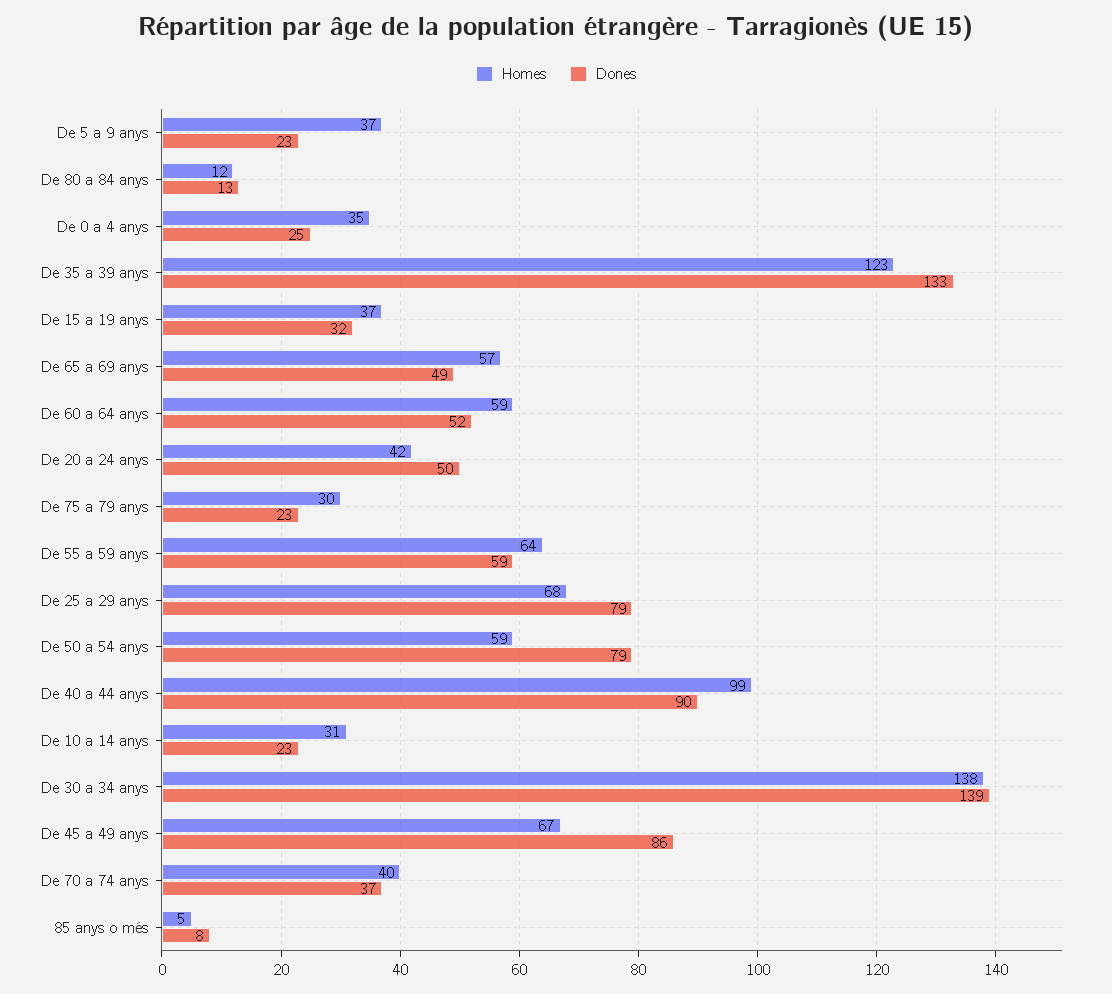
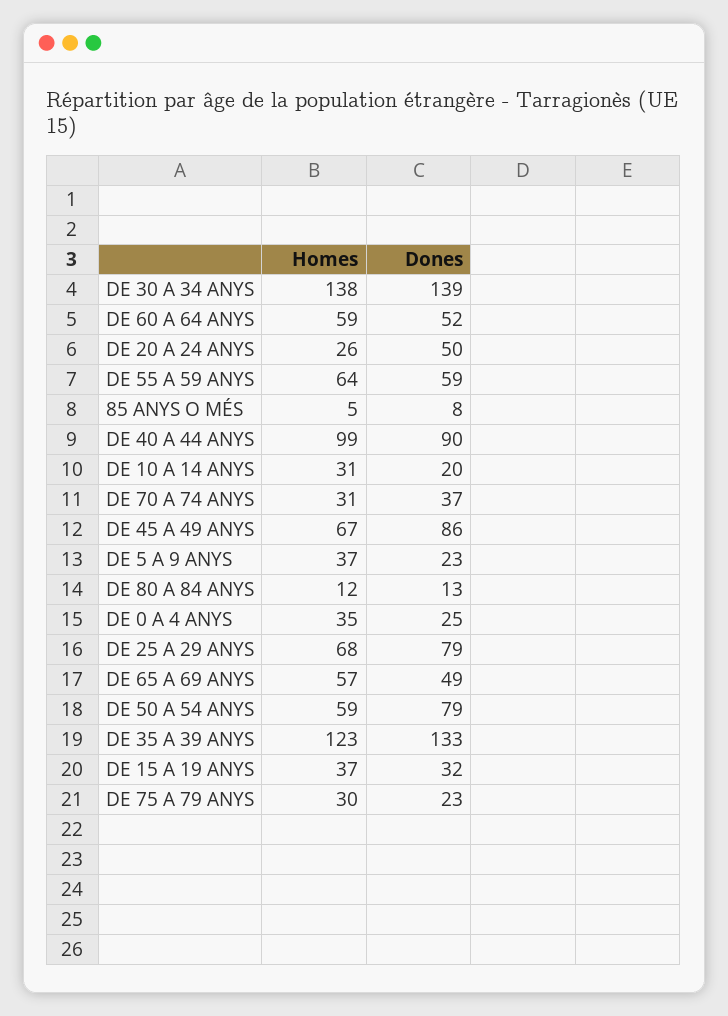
  {
    "Homes": {
      "De 5 a 9 anys": 37,
      "De 80 a 84 anys": 12,
      "De 0 a 4 anys": 35,
      "De 35 a 39 anys": 123,
      "De 15 a 19 anys": 37,
      "De 65 a 69 anys": 57,
      "De 60 a 64 anys": 59,
-     "De 20 a 24 anys": 42,
+     "De 20 a 24 anys": 26,
      "De 75 a 79 anys": 30,
      "De 55 a 59 anys": 64,
      "De 25 a 29 anys": 68,
      "De 50 a 54 anys": 59,
      "De 40 a 44 anys": 99,
      "De 10 a 14 anys": 31,
      "De 30 a 34 anys": 138,
      "De 45 a 49 anys": 67,
-     "De 70 a 74 anys": 40,
+     "De 70 a 74 anys": 31,
      "85 anys o més": 5
    },
    "Dones": {
      "De 5 a 9 anys": 23,
      "De 80 a 84 anys": 13,
      "De 0 a 4 anys": 25,
      "De 35 a 39 anys": 133,
      "De 15 a 19 anys": 32,
      "De 65 a 69 anys": 49,
      "De 60 a 64 anys": 52,
      "De 20 a 24 anys": 50,
      "De 75 a 79 anys": 23,
      "De 55 a 59 anys": 59,
      "De 25 a 29 anys": 79,
      "De 50 a 54 anys": 79,
      "De 40 a 44 anys": 90,
-     "De 10 a 14 anys": 23,
+     "De 10 a 14 anys": 20,
      "De 30 a 34 anys": 139,
      "De 45 a 49 anys": 86,
      "De 70 a 74 anys": 37,
      "85 anys o més": 8
    }
  }

